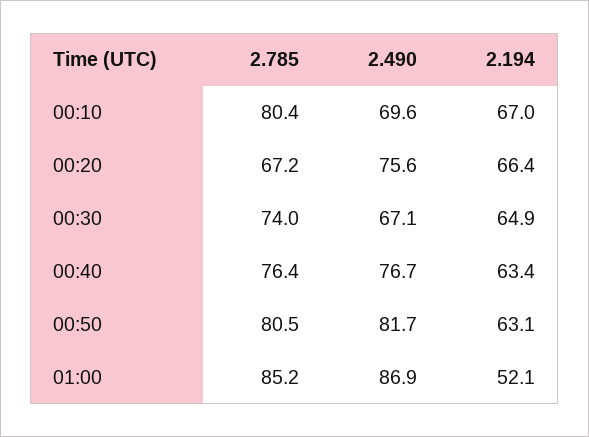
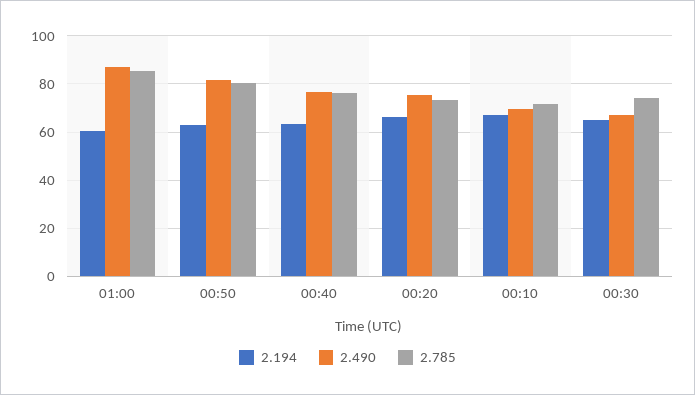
  {
    "2.785": {
-     "00:10": 80.4,
+     "00:10": 72.5,
-     "00:20": 67.2,
+     "00:20": 72.5,
      "00:30": 74,
      "00:40": 76.4,
      "00:50": 80.5,
      "01:00": 85.2
    },
    "2.490": {
      "00:10": 69.6,
      "00:20": 75.6,
      "00:30": 67.1,
      "00:40": 76.7,
      "00:50": 81.7,
      "01:00": 86.9
    },
    "2.194": {
      "00:10": 67,
      "00:20": 66.4,
      "00:30": 64.9,
      "00:40": 63.4,
      "00:50": 63.1,
-     "01:00": 52.1
+     "01:00": 60
    }
  }

